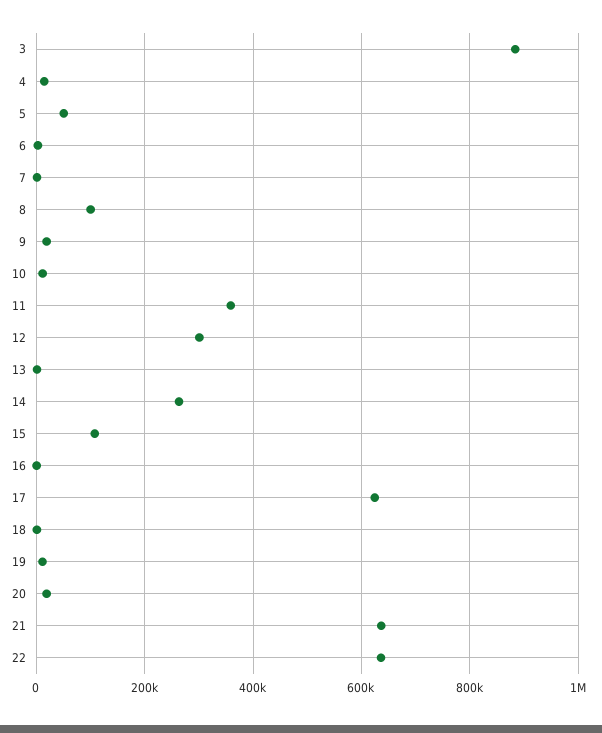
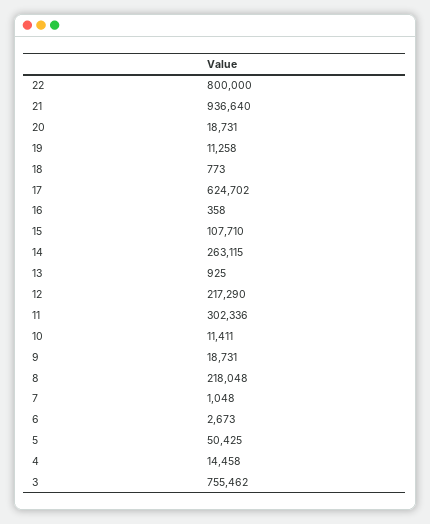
  {
-   "3": 880000,
+   "3": 755462,
    "4": 14458,
    "5": 50425,
    "6": 2673,
    "7": 1048,
-   "8": 100000,
+   "8": 218048,
    "9": 18731,
    "10": 11411,
-   "11": 360000,
+   "11": 302336,
-   "12": 300000,
+   "12": 217290,
    "13": 925,
    "14": 263115,
    "15": 107710,
    "16": 358,
    "17": 624702,
    "18": 773,
    "19": 11258,
    "20": 18731,
-   "21": 640000,
+   "21": 936640,
-   "22": 640000
+   "22": 800000
  }

